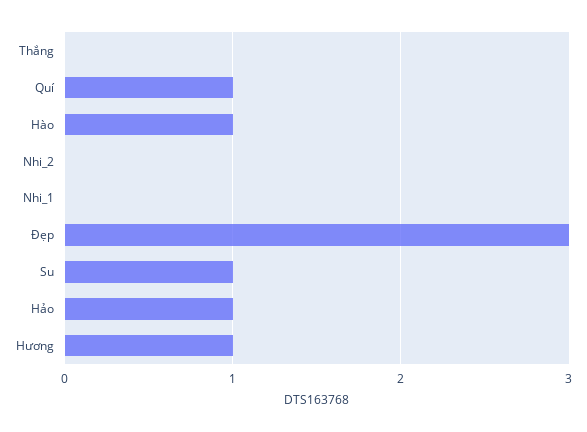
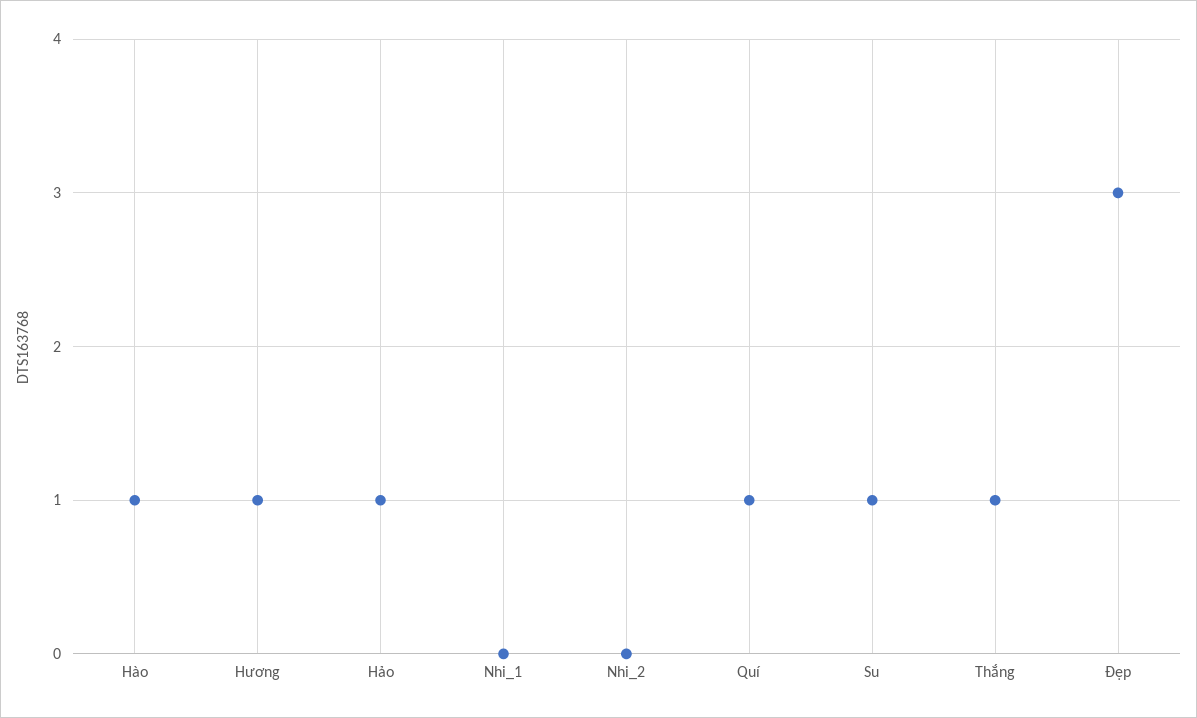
  {
-   "Thắng": 0,
+   "Thắng": 1,
    "Quí": 1,
    "Hào": 1,
    "Nhi_2": 0,
    "Nhi_1": 0,
    "Đẹp": 3,
    "Su": 1,
    "Hảo": 1,
    "Hương": 1
  }

